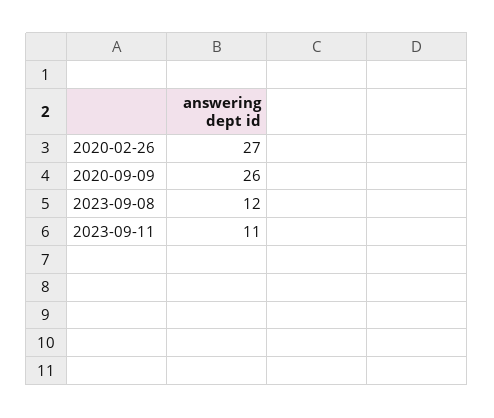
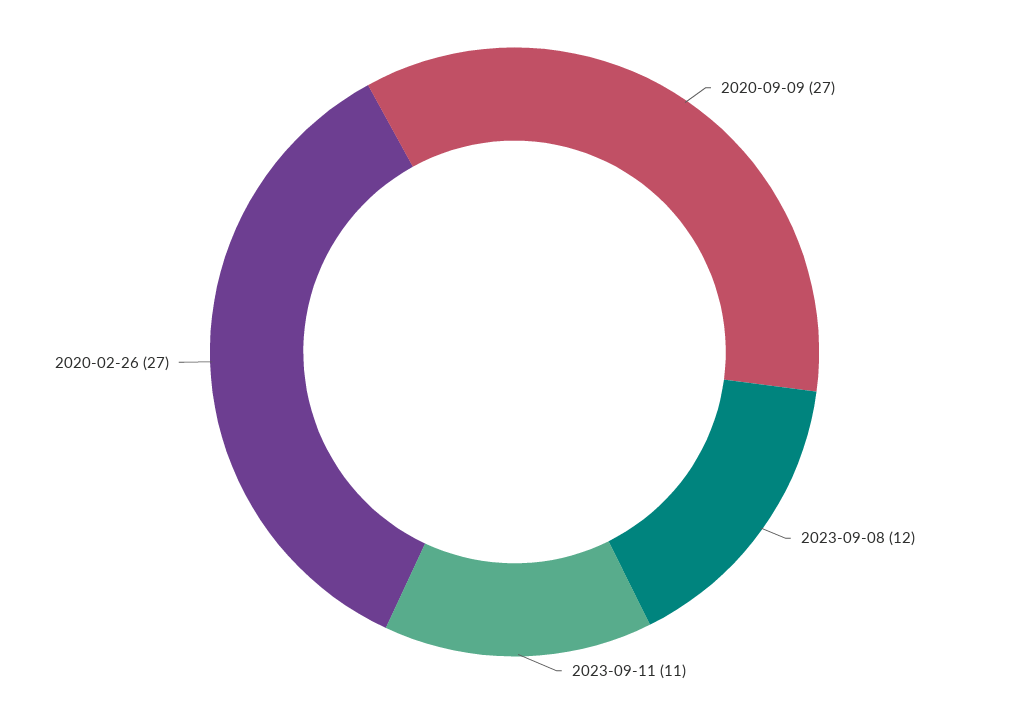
  {
    "2020-02-26": 27,
-   "2020-09-09": 26,
+   "2020-09-09": 27,
    "2023-09-08": 12,
    "2023-09-11": 11
  }

